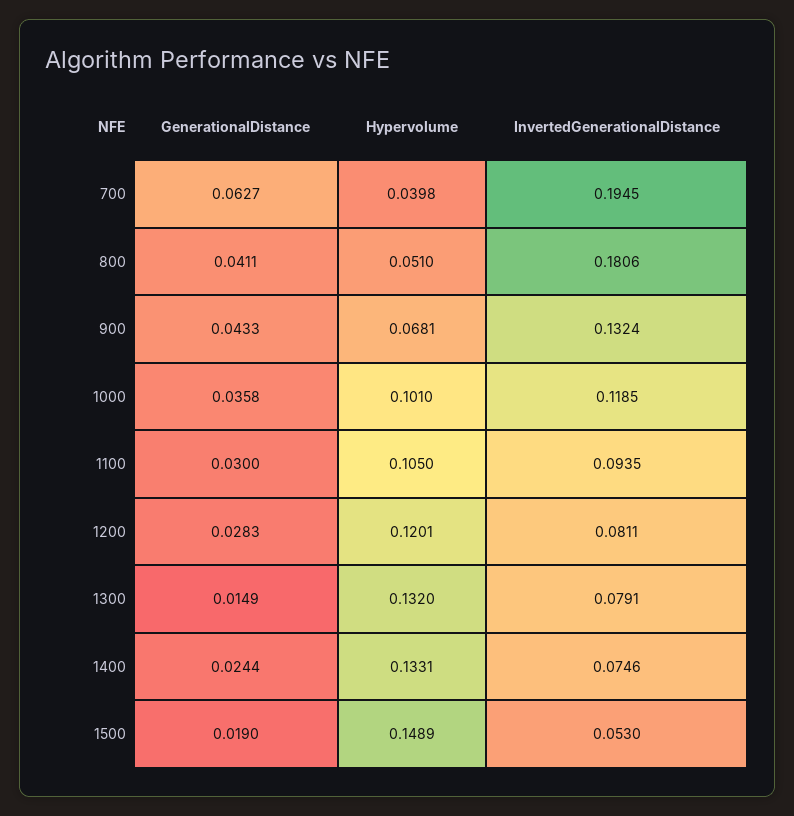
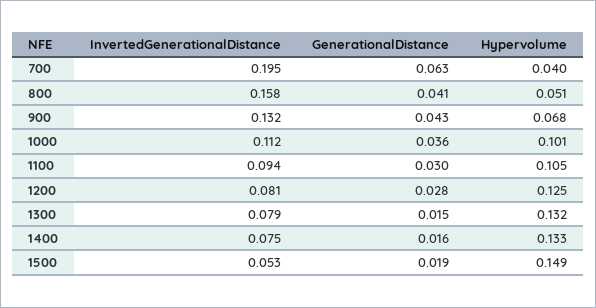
  {
    "GenerationalDistance": {
      "700": 0.0627,
      "800": 0.0411,
      "900": 0.0433,
      "1000": 0.0358,
      "1100": 0.03,
      "1200": 0.0283,
      "1300": 0.0149,
-     "1400": 0.0244,
+     "1400": 0.016,
      "1500": 0.019
    },
    "Hypervolume": {
      "700": 0.0398,
      "800": 0.051,
      "900": 0.0681,
      "1000": 0.101,
      "1100": 0.105,
-     "1200": 0.1201,
+     "1200": 0.125,
      "1300": 0.132,
      "1400": 0.1331,
      "1500": 0.1489
    },
    "InvertedGenerationalDistance": {
      "700": 0.1945,
-     "800": 0.1806,
+     "800": 0.158,
      "900": 0.1324,
-     "1000": 0.1185,
+     "1000": 0.112,
      "1100": 0.0935,
      "1200": 0.0811,
      "1300": 0.0791,
      "1400": 0.0746,
      "1500": 0.053
    }
  }

